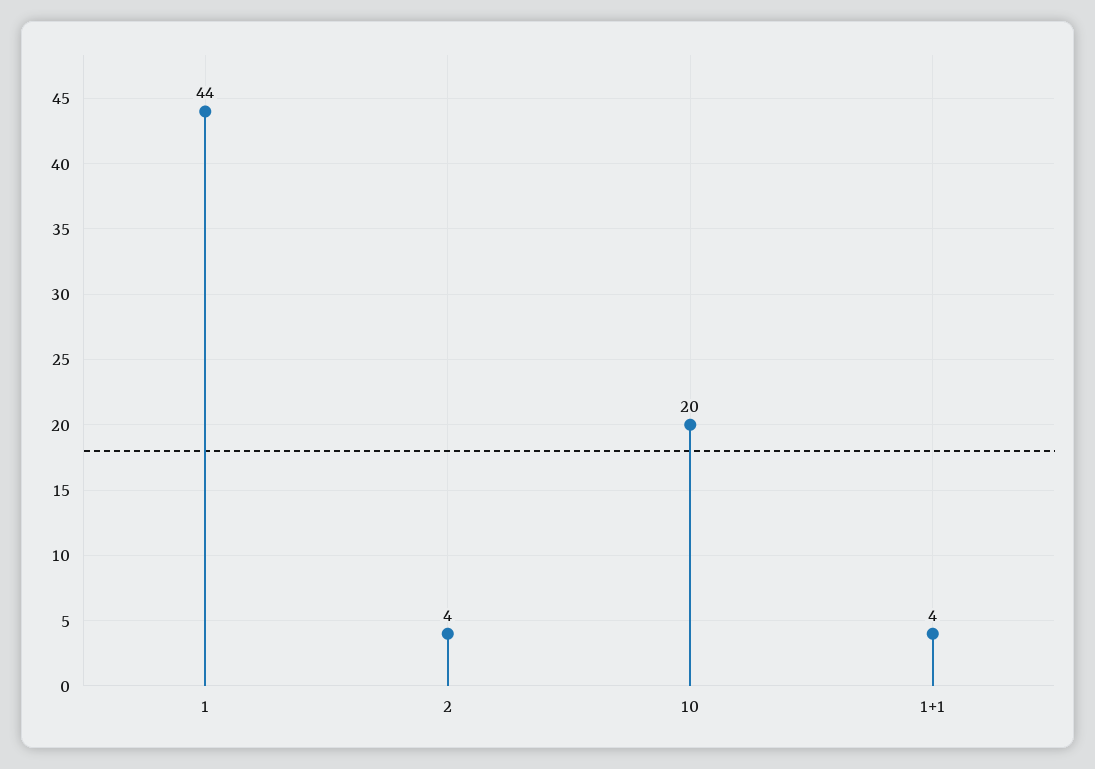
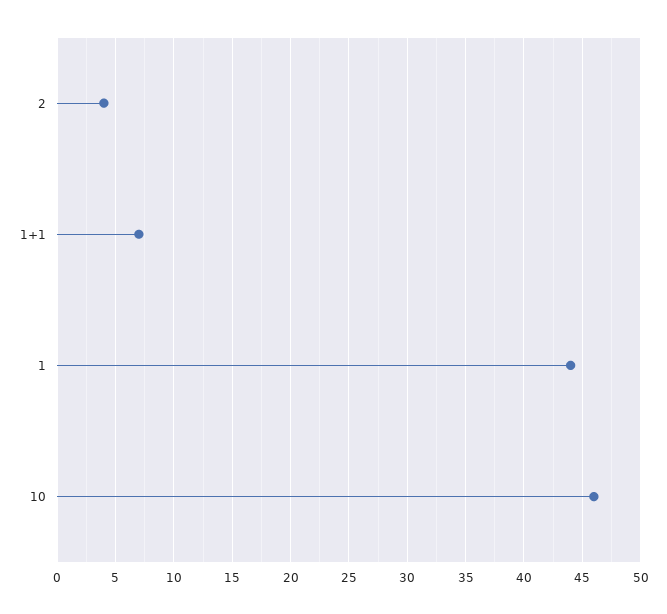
  {
    "1": 44,
    "2": 4,
-   "10": 20,
+   "10": 46,
-   "1+1": 4
+   "1+1": 7
  }

